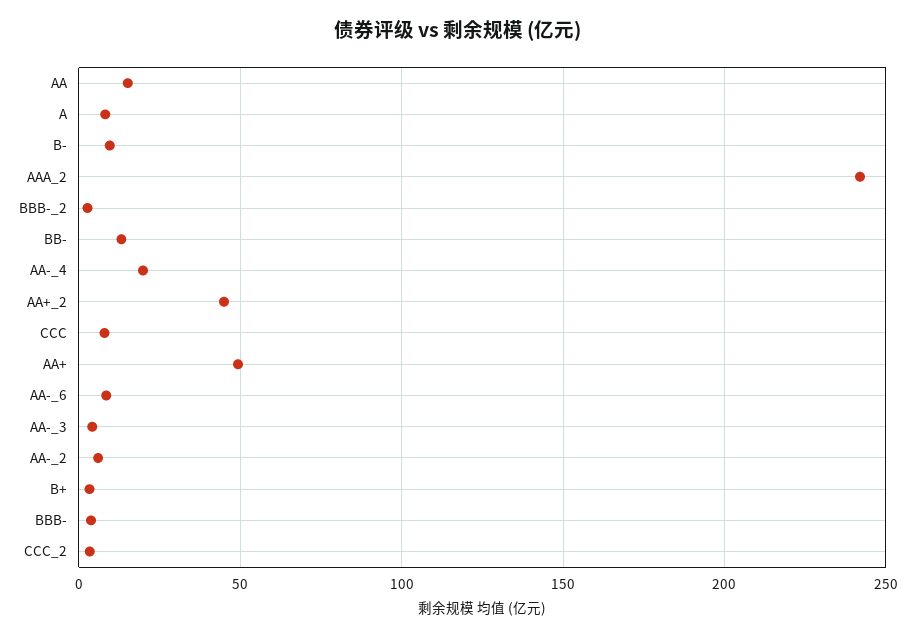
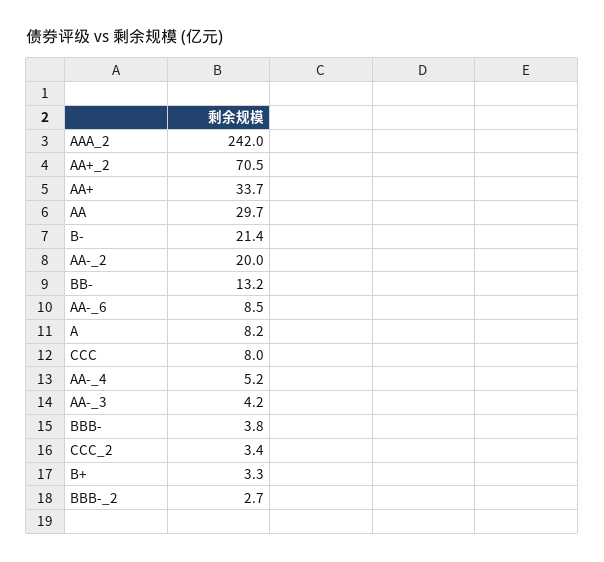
  {
-   "AA": 15,
+   "AA": 29.7,
    "A": 8.2,
-   "B-": 10,
+   "B-": 21.4,
    "AAA_2": 242,
    "BBB-_2": 2.7,
    "BB-": 13.2,
-   "AA-_4": 20,
+   "AA-_4": 5.2,
-   "AA+_2": 45,
+   "AA+_2": 70.5,
    "CCC": 8,
-   "AA+": 50,
+   "AA+": 33.7,
    "AA-_6": 8.5,
    "AA-_3": 4.2,
-   "AA-_2": 5,
+   "AA-_2": 20,
    "B+": 3.3,
    "BBB-": 3.8,
    "CCC_2": 3.4
  }

